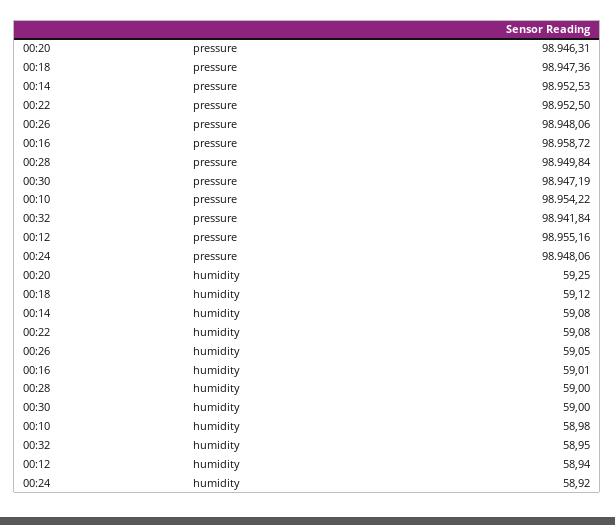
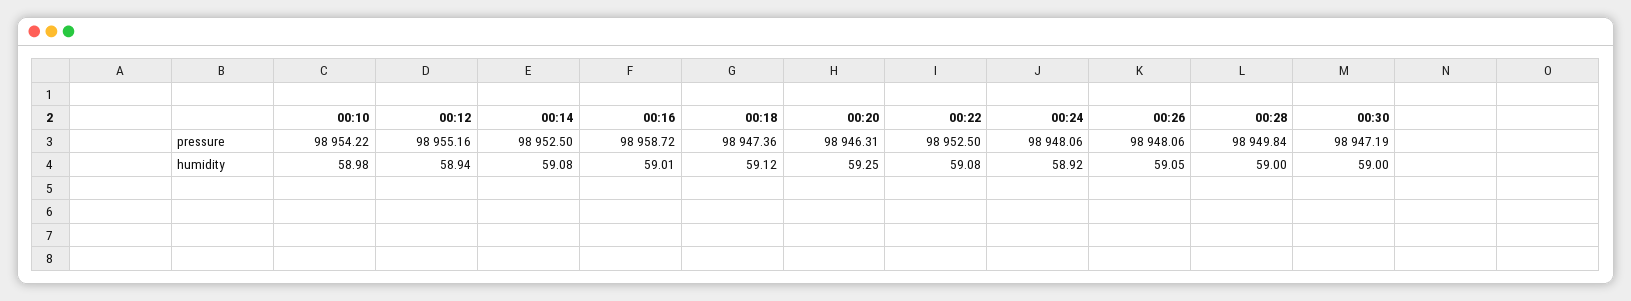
  {
    "00:20": {
      "pressure": 98946.31,
      "humidity": 59.25
    },
    "00:18": {
      "pressure": 98947.36,
      "humidity": 59.12
    },
    "00:14": {
-     "pressure": 98952.53,
+     "pressure": 98952.5,
      "humidity": 59.08
    },
    "00:22": {
      "pressure": 98952.5,
      "humidity": 59.08
    },
    "00:26": {
      "pressure": 98948.06,
      "humidity": 59.05
    },
    "00:16": {
      "pressure": 98958.72,
      "humidity": 59.01
    },
    "00:28": {
      "pressure": 98949.84,
      "humidity": 59
    },
    "00:30": {
      "pressure": 98947.19,
      "humidity": 59
    },
    "00:10": {
      "pressure": 98954.22,
      "humidity": 58.98
    },
-   "00:32": {
-     "pressure": 98941.84,
-     "humidity": 58.95
-   },
    "00:12": {
      "pressure": 98955.16,
      "humidity": 58.94
    },
    "00:24": {
      "pressure": 98948.06,
      "humidity": 58.92
    }
  }

